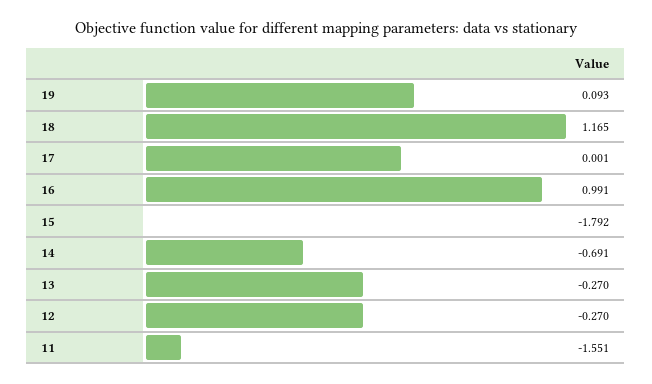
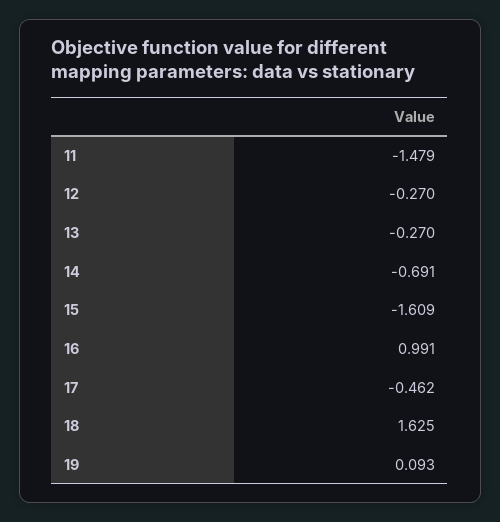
  {
    "19": 0.093,
-   "18": 1.165,
+   "18": 1.625,
-   "17": 0.001,
+   "17": -0.462,
    "16": 0.991,
-   "15": -1.792,
+   "15": -1.609,
    "14": -0.691,
    "13": -0.27,
    "12": -0.27,
-   "11": -1.551
+   "11": -1.479
  }

